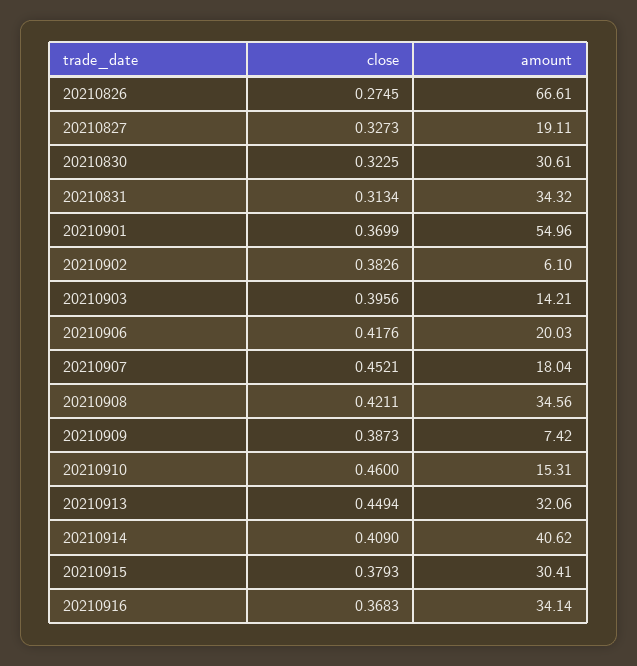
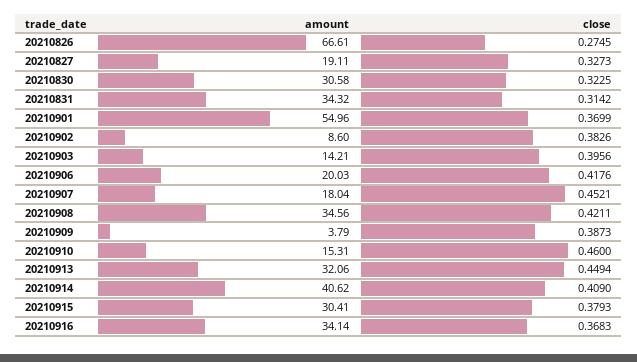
  {
    "close": {
      "20210826": 0.2745,
      "20210827": 0.3273,
      "20210830": 0.3225,
-     "20210831": 0.3134,
+     "20210831": 0.3142,
      "20210901": 0.3699,
      "20210902": 0.3826,
      "20210903": 0.3956,
      "20210906": 0.4176,
      "20210907": 0.4521,
      "20210908": 0.4211,
      "20210909": 0.3873,
      "20210910": 0.46,
      "20210913": 0.4494,
      "20210914": 0.409,
      "20210915": 0.3793,
      "20210916": 0.3683
    },
    "amount": {
      "20210826": 66.61,
      "20210827": 19.11,
-     "20210830": 30.61,
+     "20210830": 30.58,
      "20210831": 34.32,
      "20210901": 54.96,
-     "20210902": 6.1,
+     "20210902": 8.6,
      "20210903": 14.21,
      "20210906": 20.03,
      "20210907": 18.04,
      "20210908": 34.56,
-     "20210909": 7.42,
+     "20210909": 3.79,
      "20210910": 15.31,
      "20210913": 32.06,
      "20210914": 40.62,
      "20210915": 30.41,
      "20210916": 34.14
    }
  }

